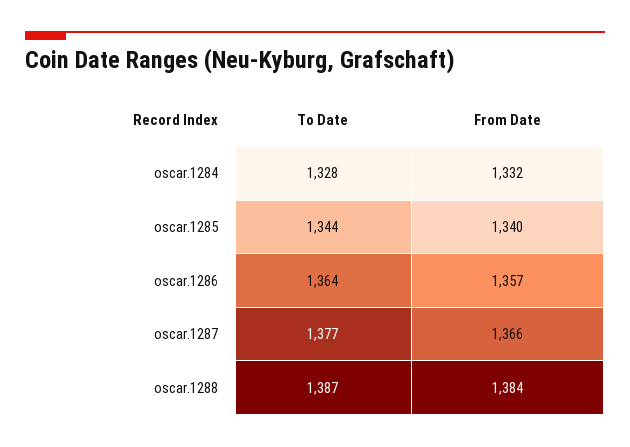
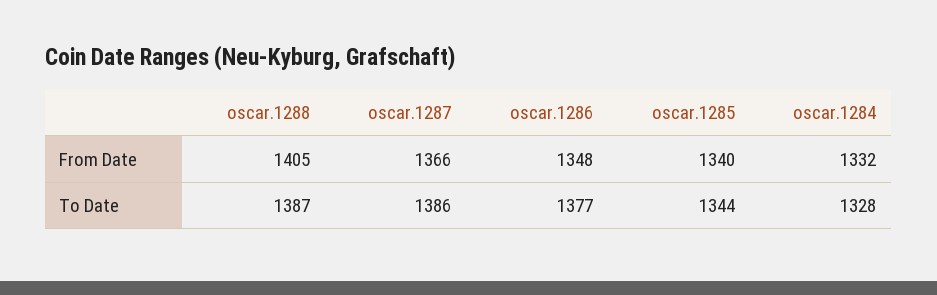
  {
    "To Date": {
      "oscar.1284": 1328,
      "oscar.1285": 1344,
-     "oscar.1286": 1364,
+     "oscar.1286": 1377,
-     "oscar.1287": 1377,
+     "oscar.1287": 1386,
      "oscar.1288": 1387
    },
    "From Date": {
      "oscar.1284": 1332,
      "oscar.1285": 1340,
-     "oscar.1286": 1357,
+     "oscar.1286": 1348,
      "oscar.1287": 1366,
-     "oscar.1288": 1384
+     "oscar.1288": 1405
    }
  }

